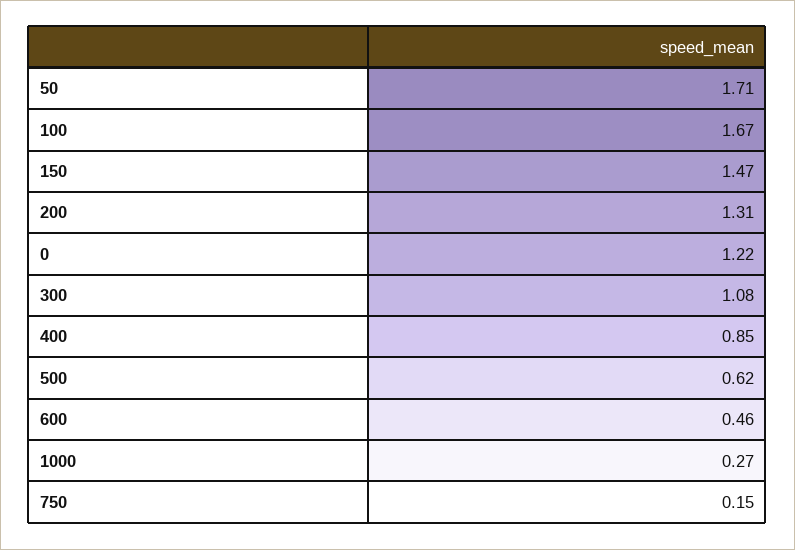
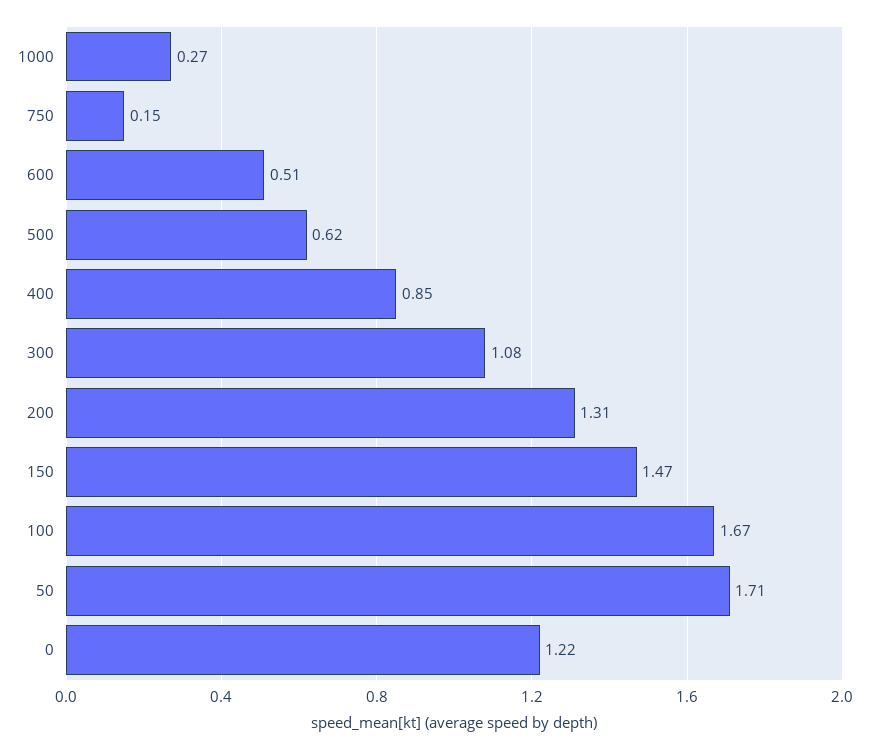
  {
    "50": 1.71,
    "100": 1.67,
    "150": 1.47,
    "200": 1.31,
    "0": 1.22,
    "300": 1.08,
    "400": 0.85,
    "500": 0.62,
-   "600": 0.46,
+   "600": 0.51,
    "1000": 0.27,
    "750": 0.15
  }

